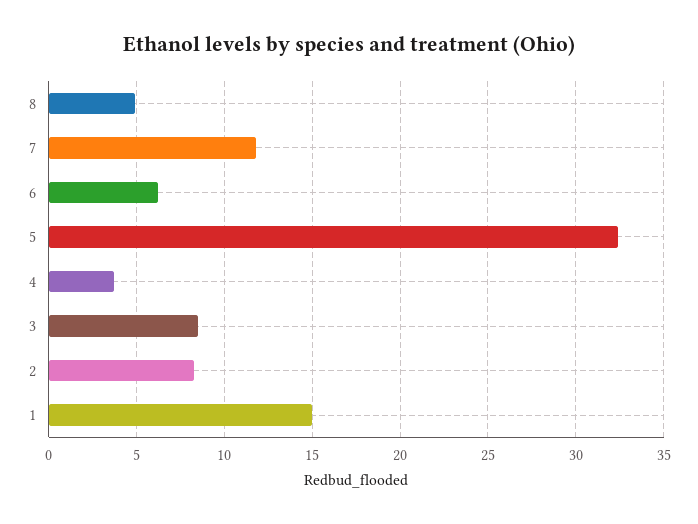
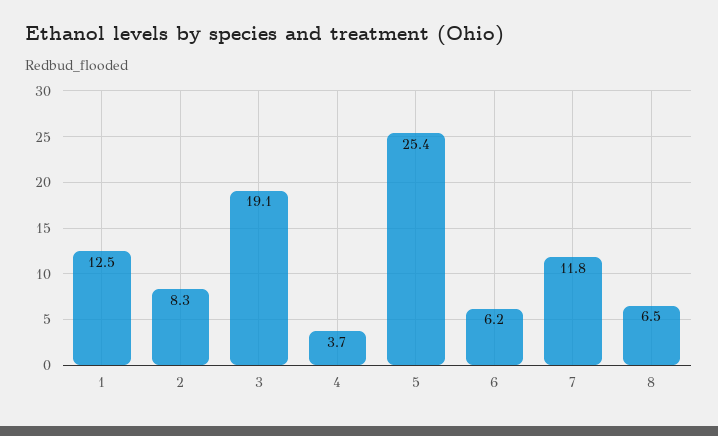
  {
-   "8": 5,
+   "8": 6.5,
    "7": 11.8,
    "6": 6.2,
-   "5": 32.5,
+   "5": 25.4,
    "4": 3.7,
-   "3": 8.5,
+   "3": 19.1,
    "2": 8.3,
-   "1": 15
+   "1": 12.5
  }

